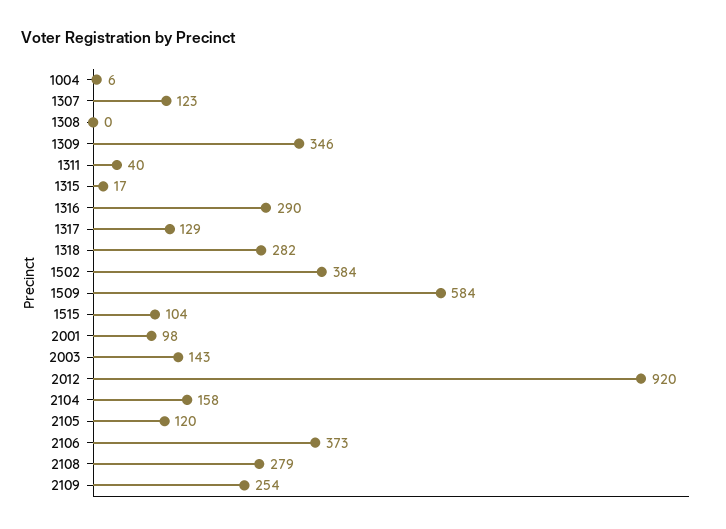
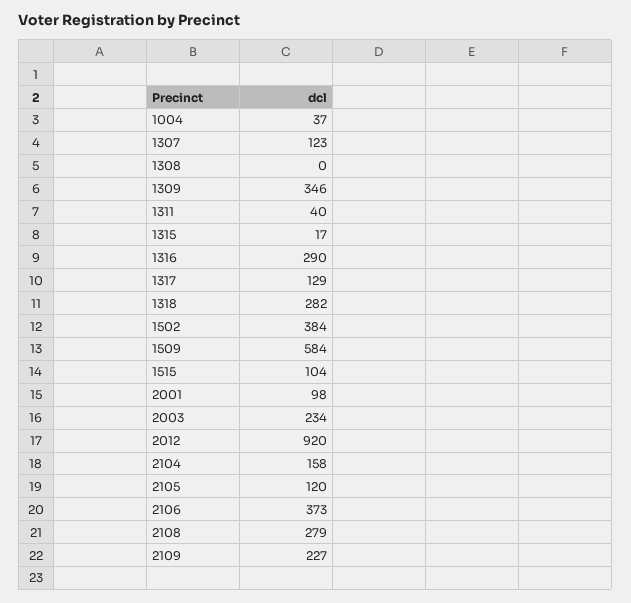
  {
-   "1004": 6,
+   "1004": 37,
    "1307": 123,
    "1308": 0,
    "1309": 346,
    "1311": 40,
    "1315": 17,
    "1316": 290,
    "1317": 129,
    "1318": 282,
    "1502": 384,
    "1509": 584,
    "1515": 104,
    "2001": 98,
-   "2003": 143,
+   "2003": 234,
    "2012": 920,
    "2104": 158,
    "2105": 120,
    "2106": 373,
    "2108": 279,
-   "2109": 254
+   "2109": 227
  }

